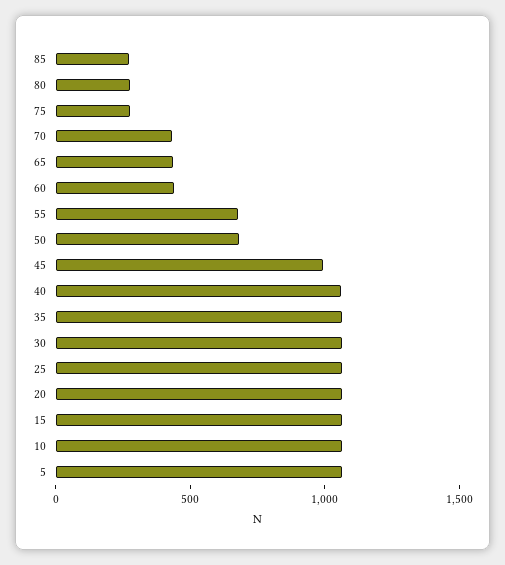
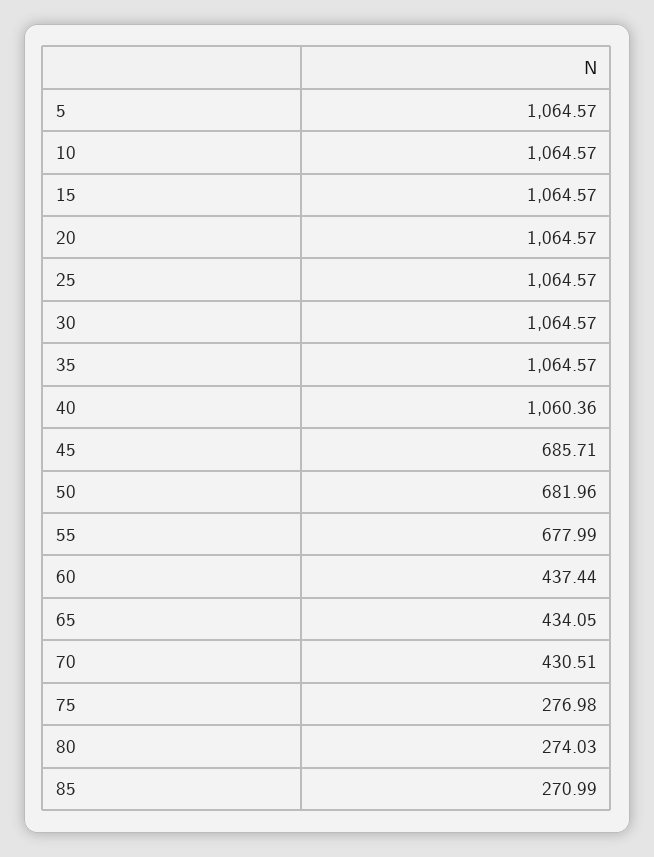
  {
    "85": 270.99,
    "80": 274.03,
    "75": 276.98,
    "70": 430.51,
    "65": 434.05,
    "60": 437.44,
    "55": 677.99,
    "50": 681.96,
-   "45": 1000,
+   "45": 685.71,
    "40": 1060.36,
    "35": 1064.57,
    "30": 1064.57,
    "25": 1064.57,
    "20": 1064.57,
    "15": 1064.57,
    "10": 1064.57,
    "5": 1064.57
  }

